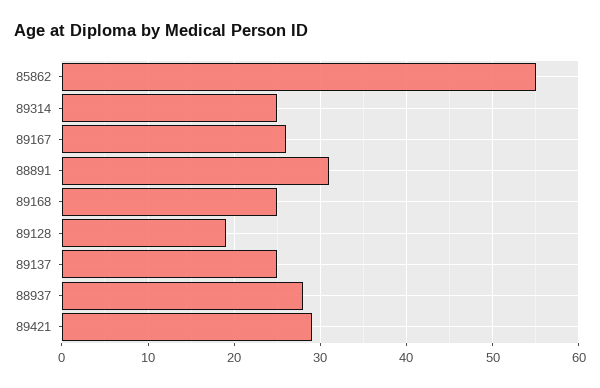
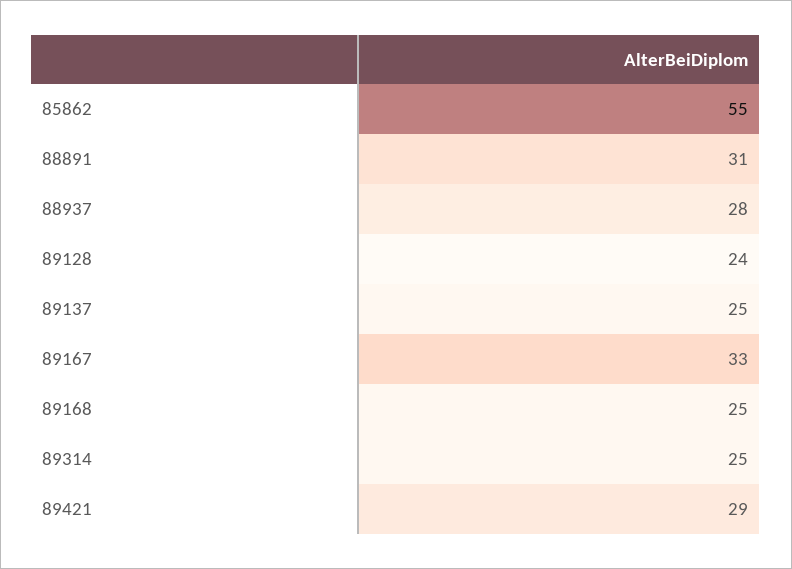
  {
    "85862": 55,
    "89314": 25,
-   "89167": 26,
+   "89167": 33,
    "88891": 31,
    "89168": 25,
-   "89128": 19,
+   "89128": 24,
    "89137": 25,
    "88937": 28,
    "89421": 29
  }

